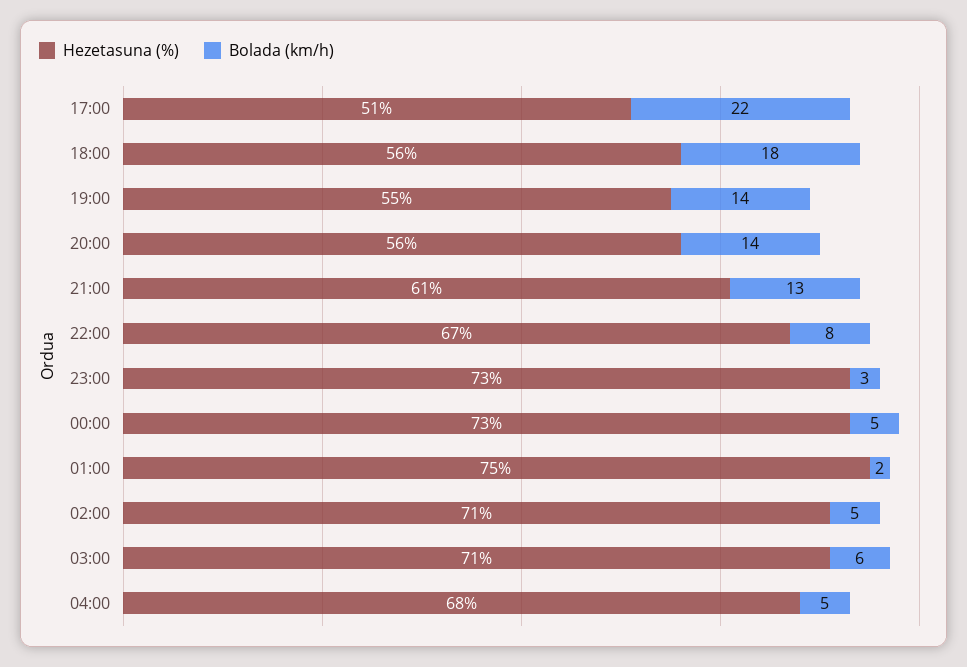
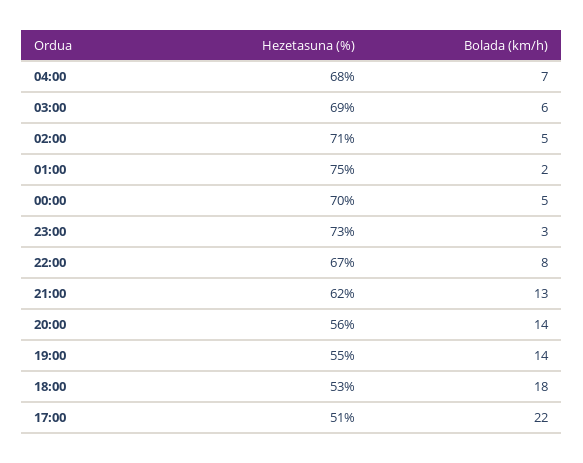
  {
    "Hezetasuna (%)": {
      "17:00": 51,
-     "18:00": 56,
+     "18:00": 53,
      "19:00": 55,
      "20:00": 56,
-     "21:00": 61,
+     "21:00": 62,
      "22:00": 67,
      "23:00": 73,
-     "00:00": 73,
+     "00:00": 70,
      "01:00": 75,
      "02:00": 71,
-     "03:00": 71,
+     "03:00": 69,
      "04:00": 68
    },
    "Bolada (km/h)": {
      "17:00": 22,
      "18:00": 18,
      "19:00": 14,
      "20:00": 14,
      "21:00": 13,
      "22:00": 8,
      "23:00": 3,
      "00:00": 5,
      "01:00": 2,
      "02:00": 5,
      "03:00": 6,
-     "04:00": 5
+     "04:00": 7
    }
  }

